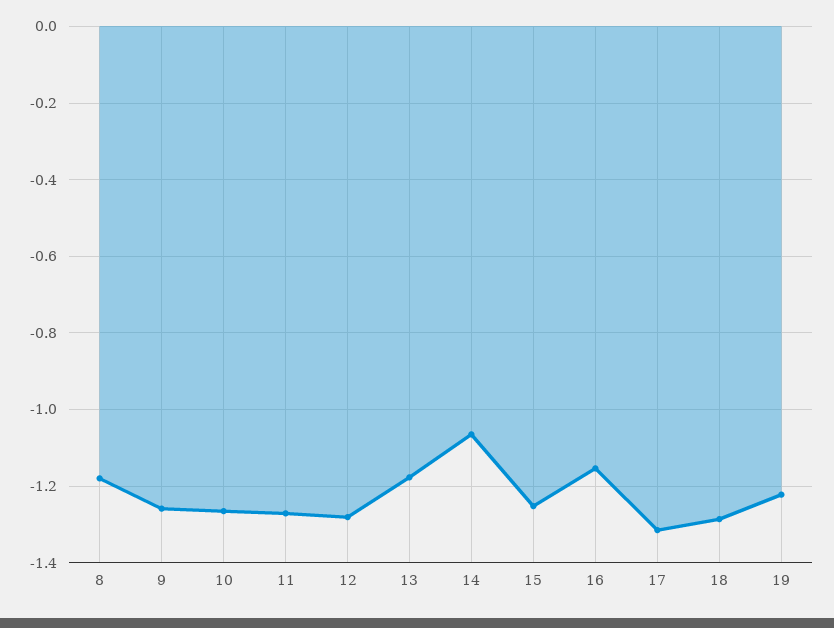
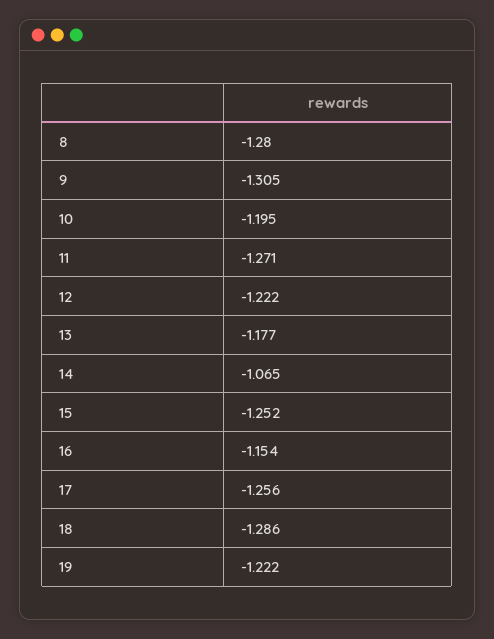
  {
-   "8": -1.18,
+   "8": -1.28,
-   "9": -1.26,
+   "9": -1.305,
-   "10": -1.26,
+   "10": -1.195,
    "11": -1.271,
-   "12": -1.28,
+   "12": -1.222,
    "13": -1.177,
    "14": -1.065,
    "15": -1.252,
    "16": -1.154,
-   "17": -1.32,
+   "17": -1.256,
    "18": -1.286,
    "19": -1.222
  }

